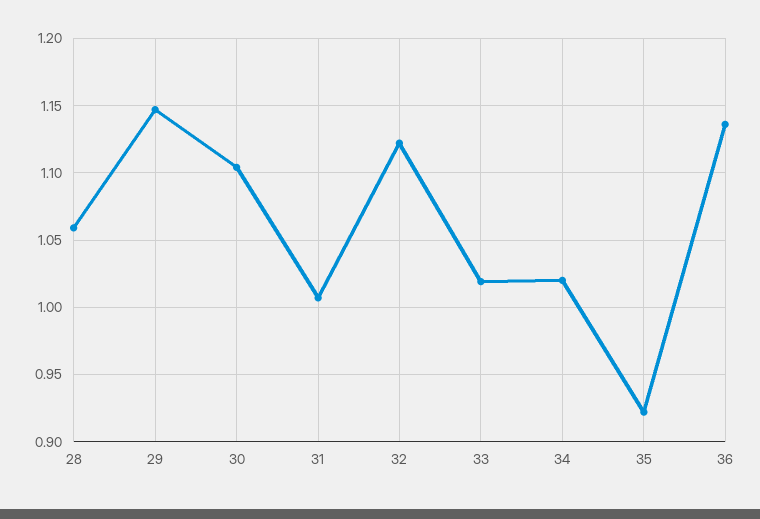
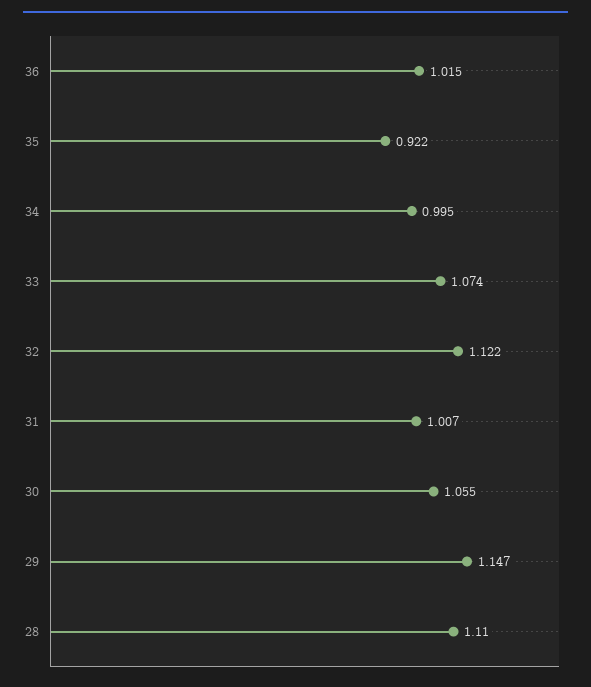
  {
-   "28": 1.06,
+   "28": 1.11,
    "29": 1.147,
-   "30": 1.105,
+   "30": 1.055,
    "31": 1.007,
    "32": 1.122,
-   "33": 1.02,
+   "33": 1.074,
-   "34": 1.02,
+   "34": 0.995,
    "35": 0.922,
-   "36": 1.135
+   "36": 1.015
  }

